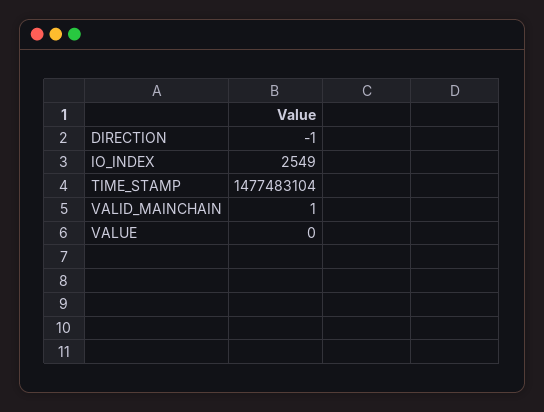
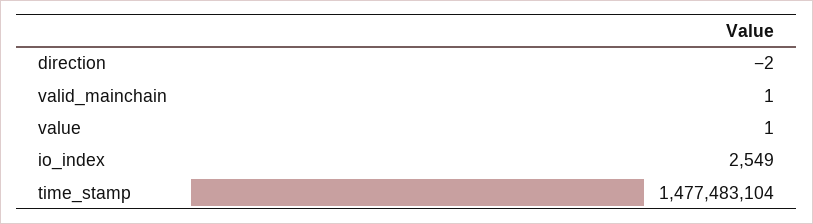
  {
-   "DIRECTION": -1,
+   "DIRECTION": -2,
    "IO_INDEX": 2549,
    "TIME_STAMP": 1477483104,
    "VALID_MAINCHAIN": 1,
-   "VALUE": 0
+   "VALUE": 1
  }

